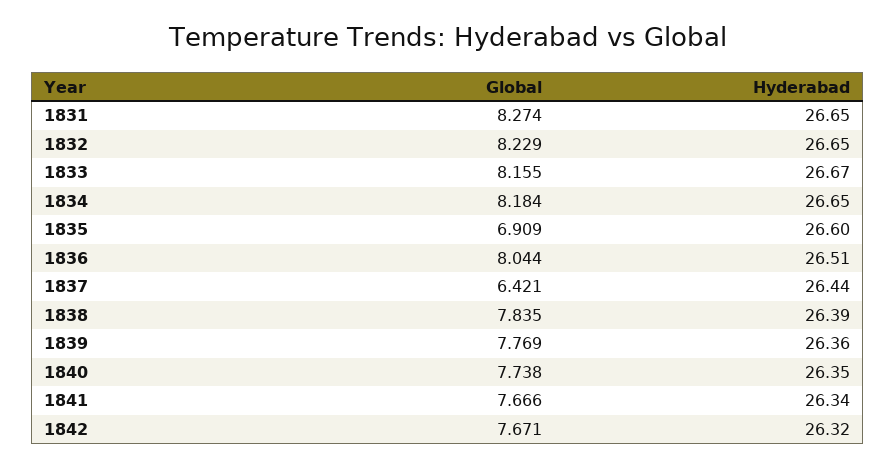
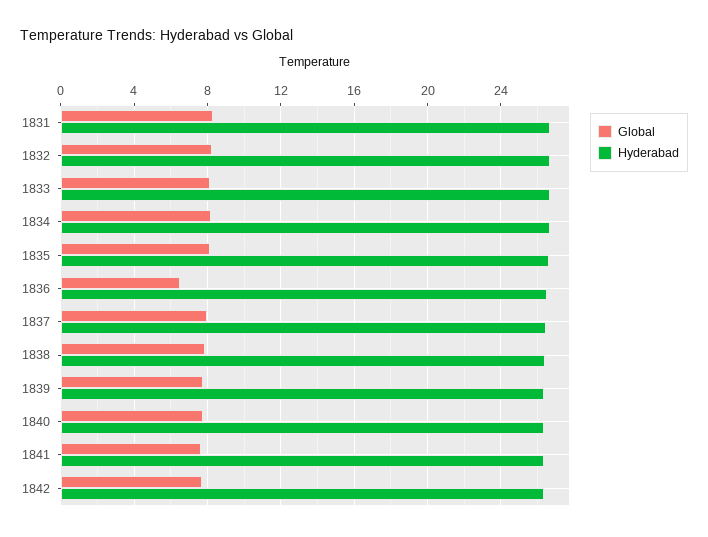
  {
    "Global": {
      "1831": 8.274,
      "1832": 8.229,
      "1833": 8.155,
      "1834": 8.184,
-     "1835": 6.909,
+     "1835": 8,
-     "1836": 8.044,
+     "1836": 6.5,
-     "1837": 6.421,
+     "1837": 8,
      "1838": 7.835,
      "1839": 7.769,
      "1840": 7.738,
      "1841": 7.666,
      "1842": 7.671
    },
    "Hyderabad": {
      "1831": 26.65,
      "1832": 26.65,
      "1833": 26.67,
      "1834": 26.65,
      "1835": 26.6,
      "1836": 26.51,
      "1837": 26.44,
      "1838": 26.39,
      "1839": 26.36,
      "1840": 26.35,
      "1841": 26.34,
      "1842": 26.32
    }
  }

